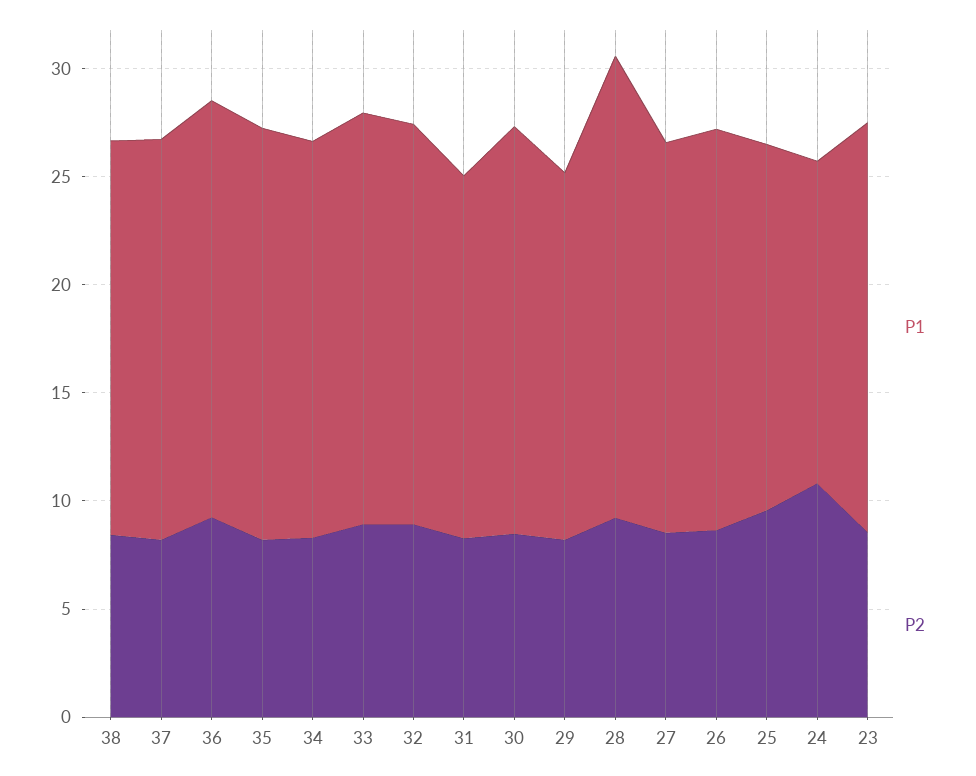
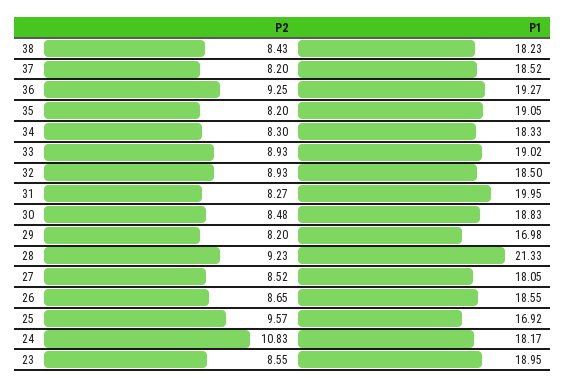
  {
    "P1": {
      "38": 18.23,
      "37": 18.52,
      "36": 19.27,
      "35": 19.05,
      "34": 18.33,
      "33": 19.02,
      "32": 18.5,
-     "31": 17,
+     "31": 19.95,
      "30": 18.83,
      "29": 16.98,
      "28": 21.33,
      "27": 18.05,
      "26": 18.55,
      "25": 16.92,
-     "24": 15,
+     "24": 18.17,
      "23": 18.95
    },
    "P2": {
      "38": 8.43,
      "37": 8.2,
      "36": 9.25,
      "35": 8.2,
      "34": 8.3,
      "33": 8.93,
      "32": 8.93,
      "31": 8.27,
      "30": 8.48,
      "29": 8.2,
      "28": 9.23,
      "27": 8.52,
      "26": 8.65,
      "25": 9.57,
      "24": 10.83,
      "23": 8.55
    }
  }

